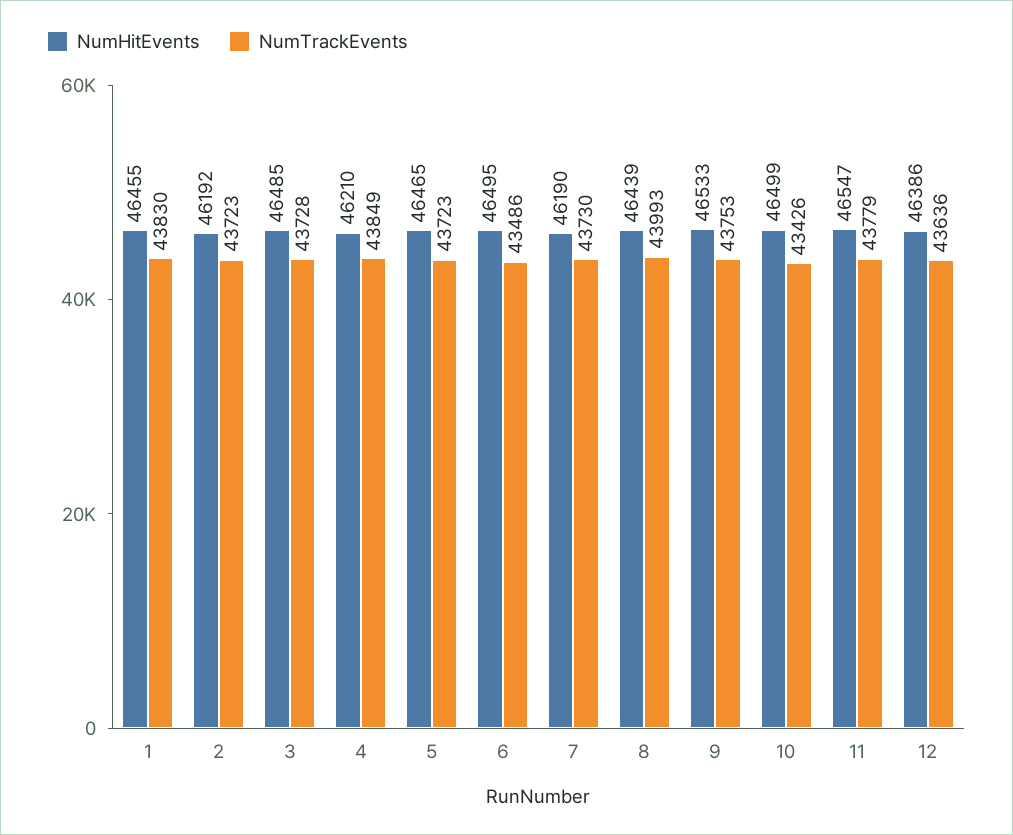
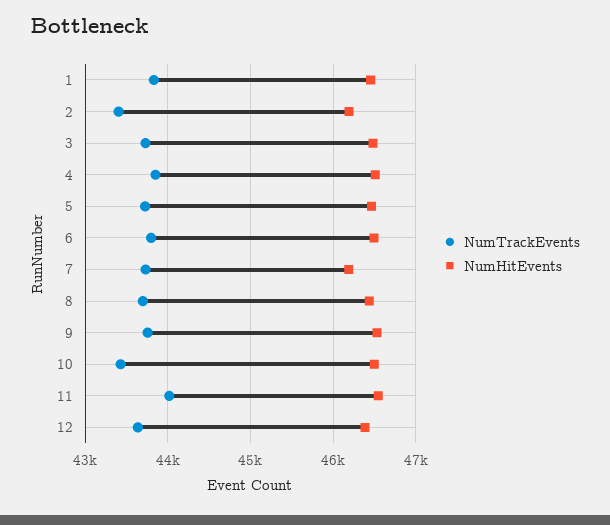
  {
    "NumHitEvents": {
      "1": 46455,
      "2": 46192,
      "3": 46485,
-     "4": 46210,
+     "4": 46500,
      "5": 46465,
      "6": 46495,
      "7": 46190,
      "8": 46439,
      "9": 46533,
      "10": 46499,
      "11": 46547,
      "12": 46386
    },
    "NumTrackEvents": {
      "1": 43830,
-     "2": 43723,
+     "2": 43400,
      "3": 43728,
      "4": 43849,
      "5": 43723,
-     "6": 43486,
+     "6": 43800,
      "7": 43730,
-     "8": 43993,
+     "8": 43700,
      "9": 43753,
      "10": 43426,
-     "11": 43779,
+     "11": 44000,
      "12": 43636
    }
  }

